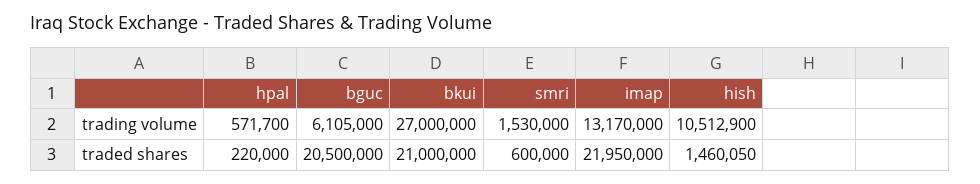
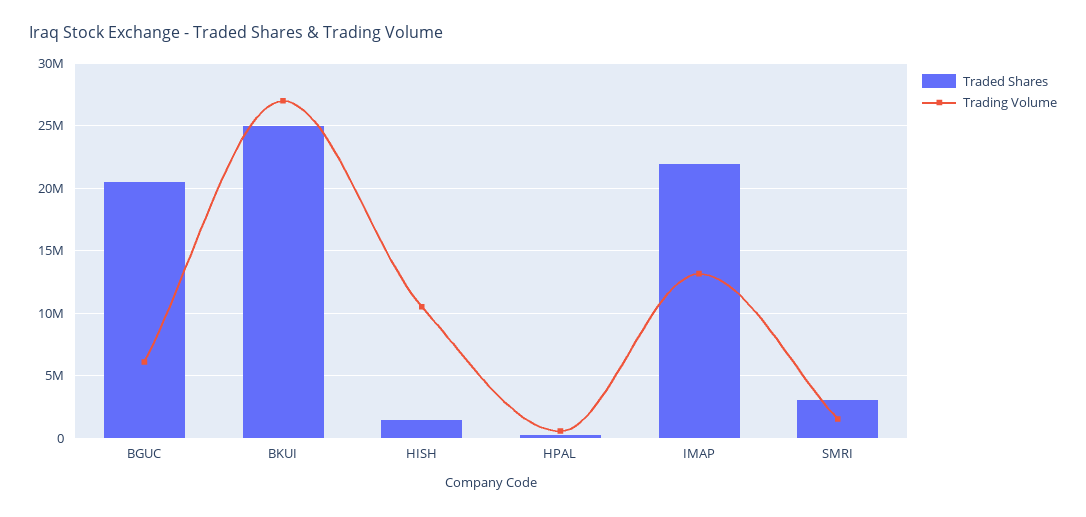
  {
    "trading volume": {
      "hpal": 571700,
      "bguc": 6105000,
      "bkui": 27000000,
      "smri": 1530000,
      "imap": 13170000,
      "hish": 10512900
    },
    "traded shares": {
      "hpal": 220000,
      "bguc": 20500000,
-     "bkui": 21000000,
+     "bkui": 25000000,
-     "smri": 600000,
+     "smri": 3000000,
      "imap": 21950000,
      "hish": 1460050
    }
  }

